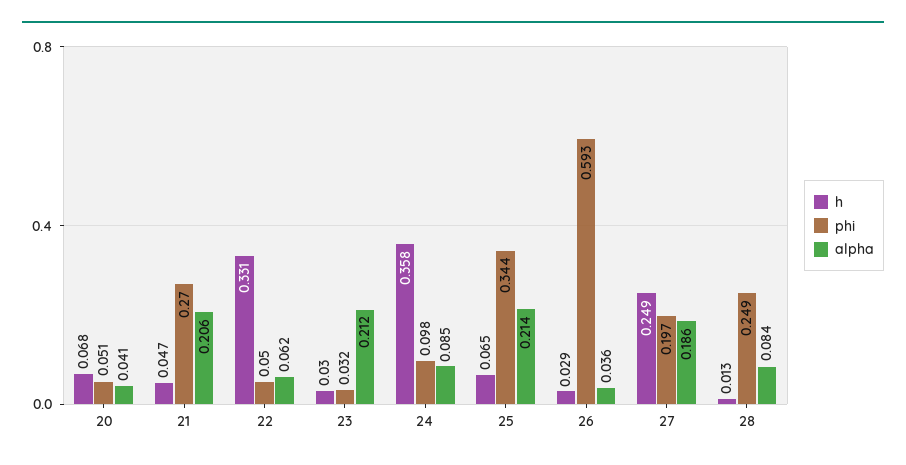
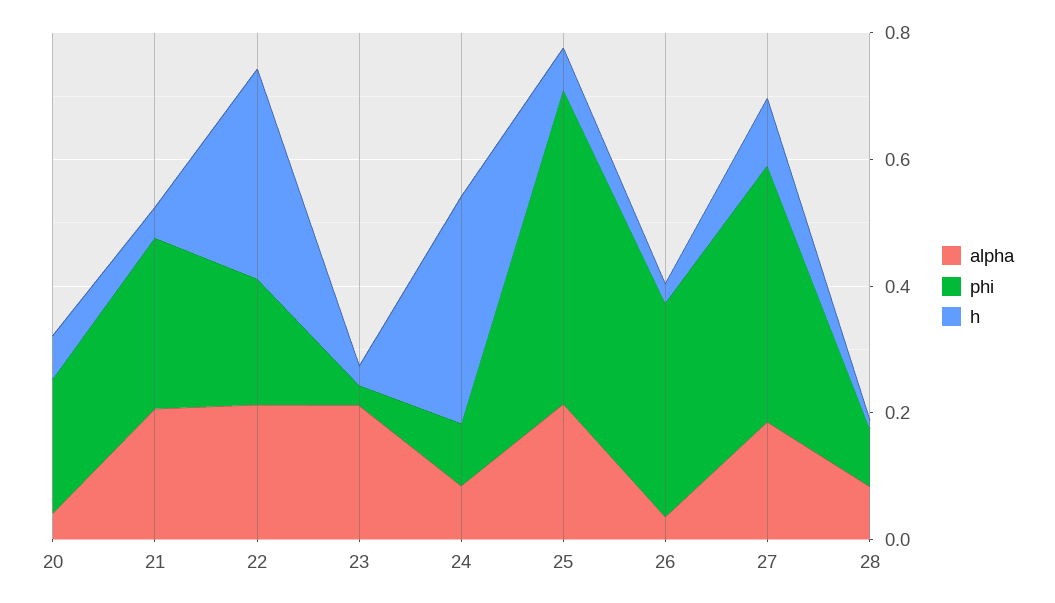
  {
    "h": {
      "20": 0.068,
      "21": 0.047,
      "22": 0.331,
      "23": 0.03,
      "24": 0.358,
      "25": 0.065,
      "26": 0.029,
-     "27": 0.249,
+     "27": 0.1,
      "28": 0.013
    },
    "phi": {
-     "20": 0.051,
+     "20": 0.2,
      "21": 0.27,
-     "22": 0.05,
+     "22": 0.2,
      "23": 0.032,
      "24": 0.098,
-     "25": 0.344,
+     "25": 0.5,
-     "26": 0.593,
+     "26": 0.35,
-     "27": 0.197,
+     "27": 0.4,
-     "28": 0.249
+     "28": 0.1
    },
    "alpha": {
      "20": 0.041,
      "21": 0.206,
-     "22": 0.062,
+     "22": 0.2,
      "23": 0.212,
      "24": 0.085,
      "25": 0.214,
      "26": 0.036,
      "27": 0.186,
      "28": 0.084
    }
  }

